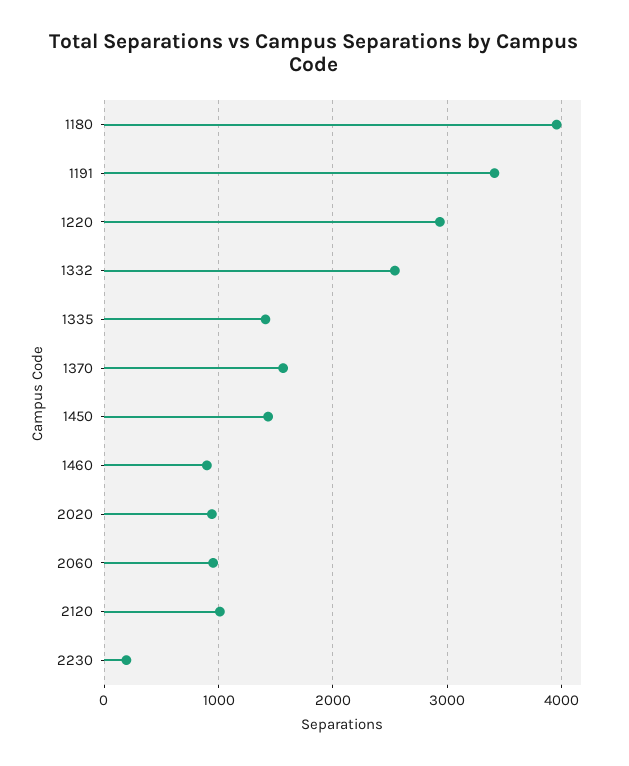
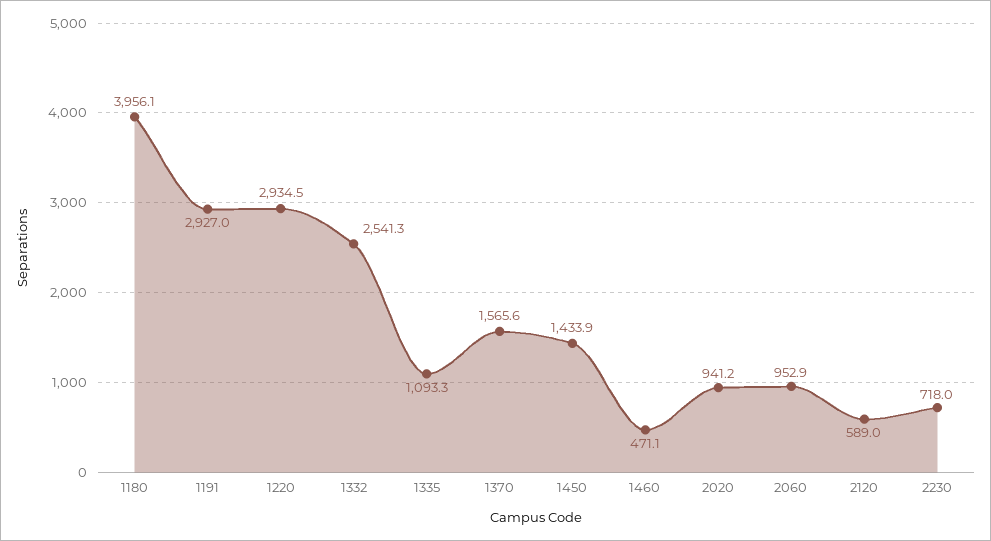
  {
    "1180": 3956.1,
-   "1191": 3400,
+   "1191": 2927,
    "1220": 2934.5,
    "1332": 2541.3,
-   "1335": 1400,
+   "1335": 1093.3,
    "1370": 1565.6,
    "1450": 1433.9,
-   "1460": 900,
+   "1460": 471.1,
    "2020": 941.2,
    "2060": 952.9,
-   "2120": 1000,
+   "2120": 589,
-   "2230": 200
+   "2230": 718
  }

